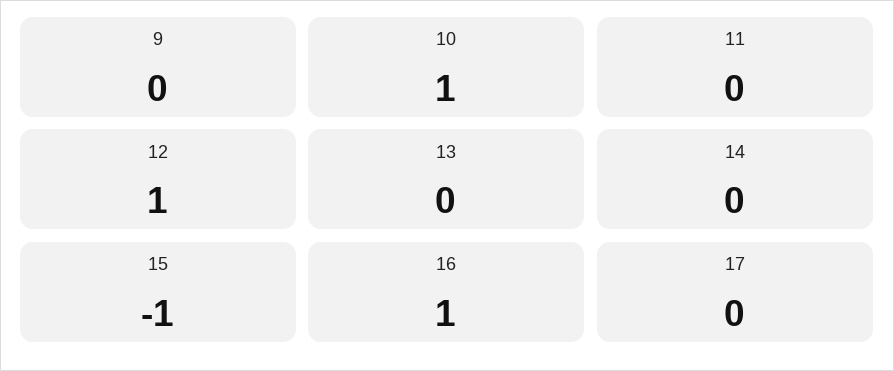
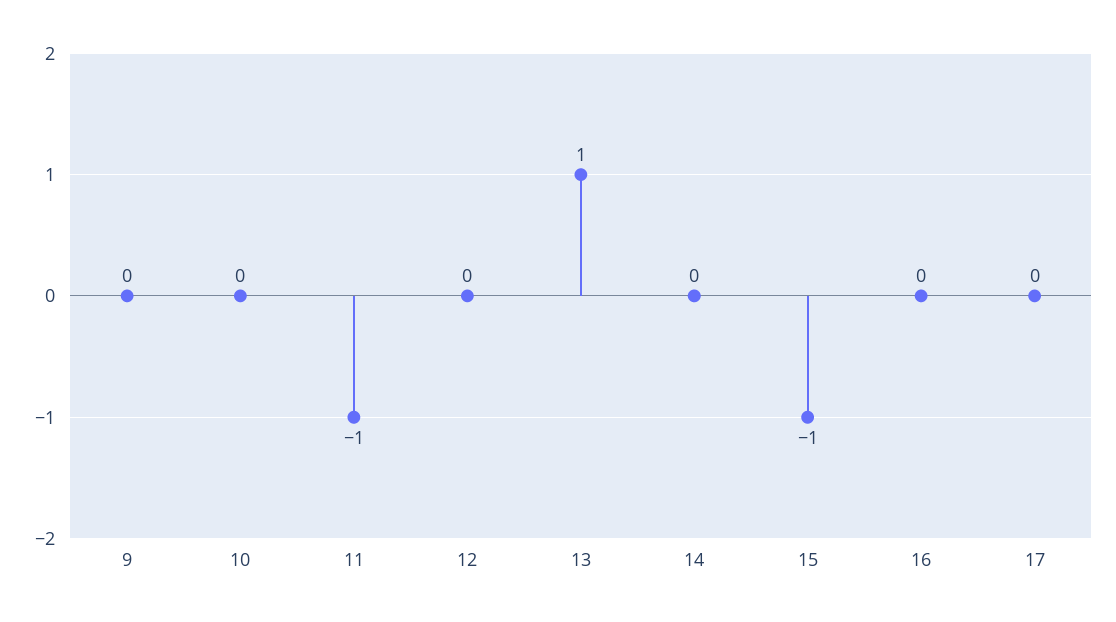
  {
    "9": 0,
-   "10": 1,
+   "10": 0,
-   "11": 0,
+   "11": -1,
-   "12": 1,
+   "12": 0,
-   "13": 0,
+   "13": 1,
    "14": 0,
    "15": -1,
-   "16": 1,
+   "16": 0,
    "17": 0
  }

